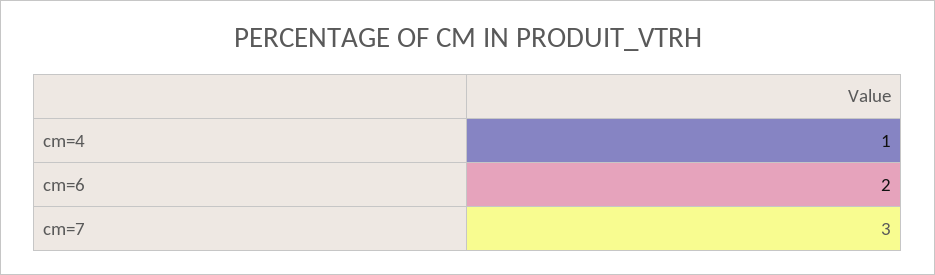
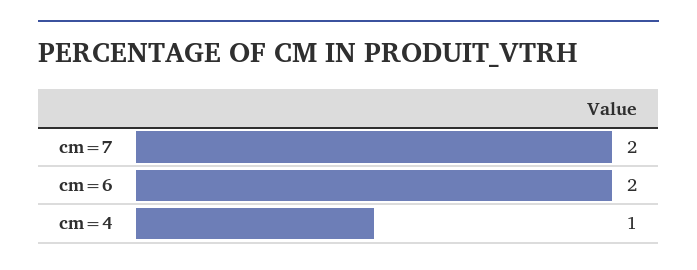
  {
    "cm=4": 1,
    "cm=6": 2,
-   "cm=7": 3
+   "cm=7": 2
  }

